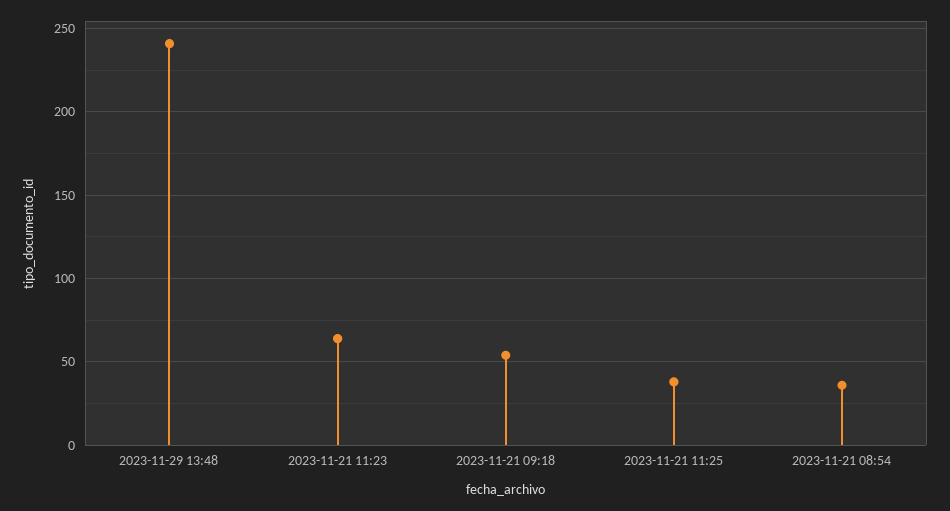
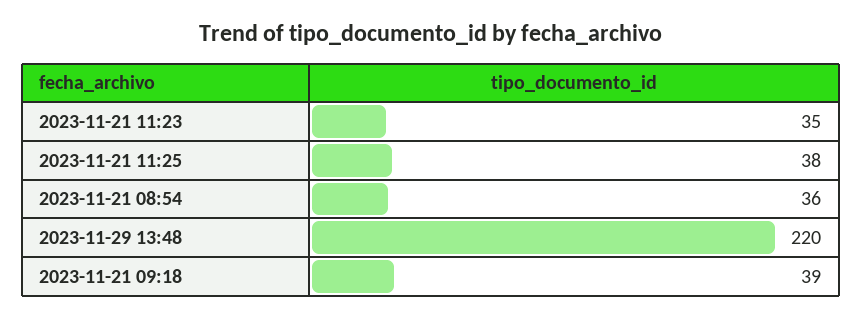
  {
-   "2023-11-29 13:48": 240,
+   "2023-11-29 13:48": 220,
-   "2023-11-21 11:23": 65,
+   "2023-11-21 11:23": 35,
-   "2023-11-21 09:18": 55,
+   "2023-11-21 09:18": 39,
    "2023-11-21 11:25": 38,
    "2023-11-21 08:54": 36
  }

